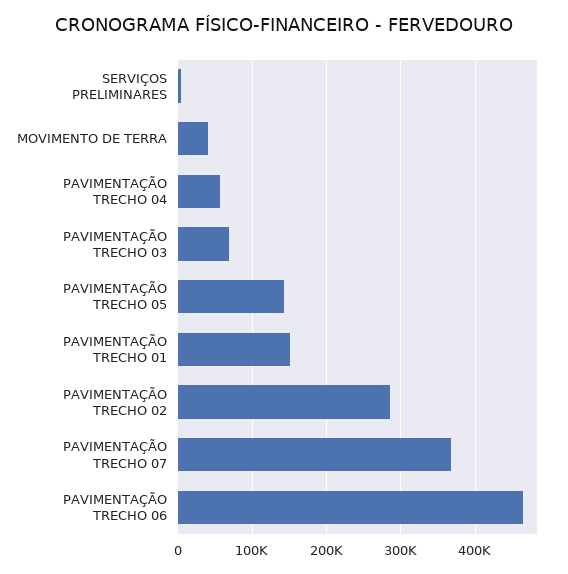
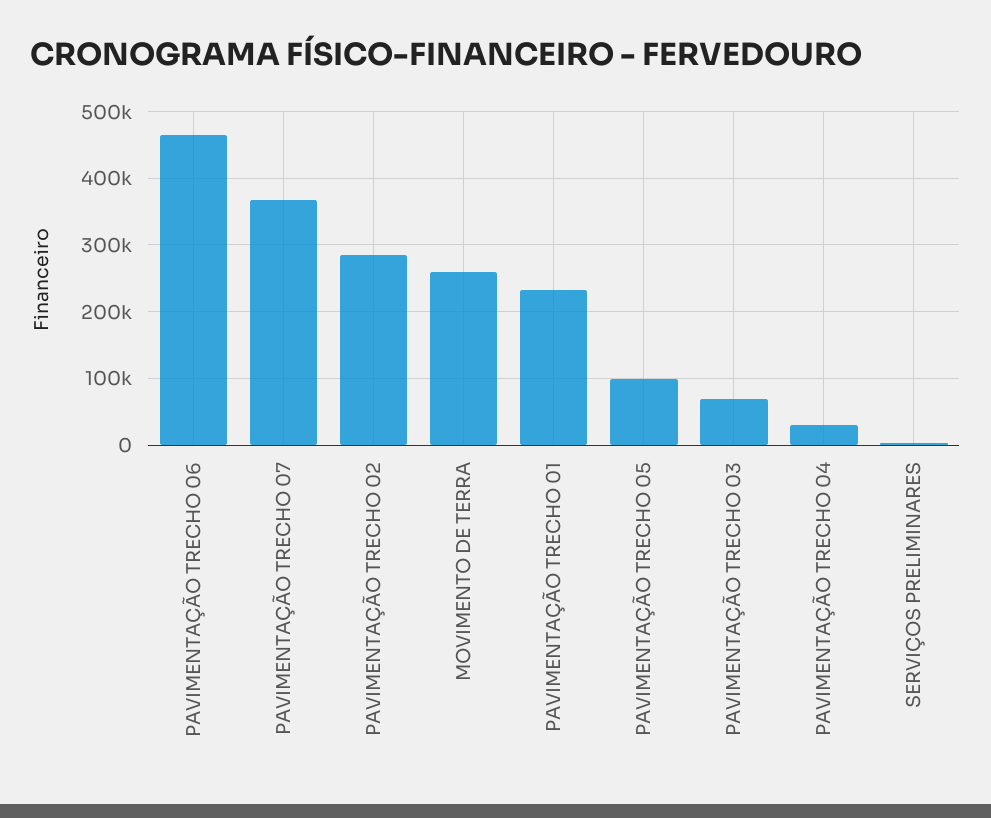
  {
    "SERVIÇOS PRELIMINARES": 0,
-   "MOVIMENTO DE TERRA": 40000,
+   "MOVIMENTO DE TERRA": 260000,
-   "PAVIMENTAÇÃO TRECHO 04": 60000,
+   "PAVIMENTAÇÃO TRECHO 04": 30000,
    "PAVIMENTAÇÃO TRECHO 03": 70000,
-   "PAVIMENTAÇÃO TRECHO 05": 140000,
+   "PAVIMENTAÇÃO TRECHO 05": 100000,
-   "PAVIMENTAÇÃO TRECHO 01": 150000,
+   "PAVIMENTAÇÃO TRECHO 01": 230000,
    "PAVIMENTAÇÃO TRECHO 02": 290000,
    "PAVIMENTAÇÃO TRECHO 07": 370000,
    "PAVIMENTAÇÃO TRECHO 06": 460000
  }

